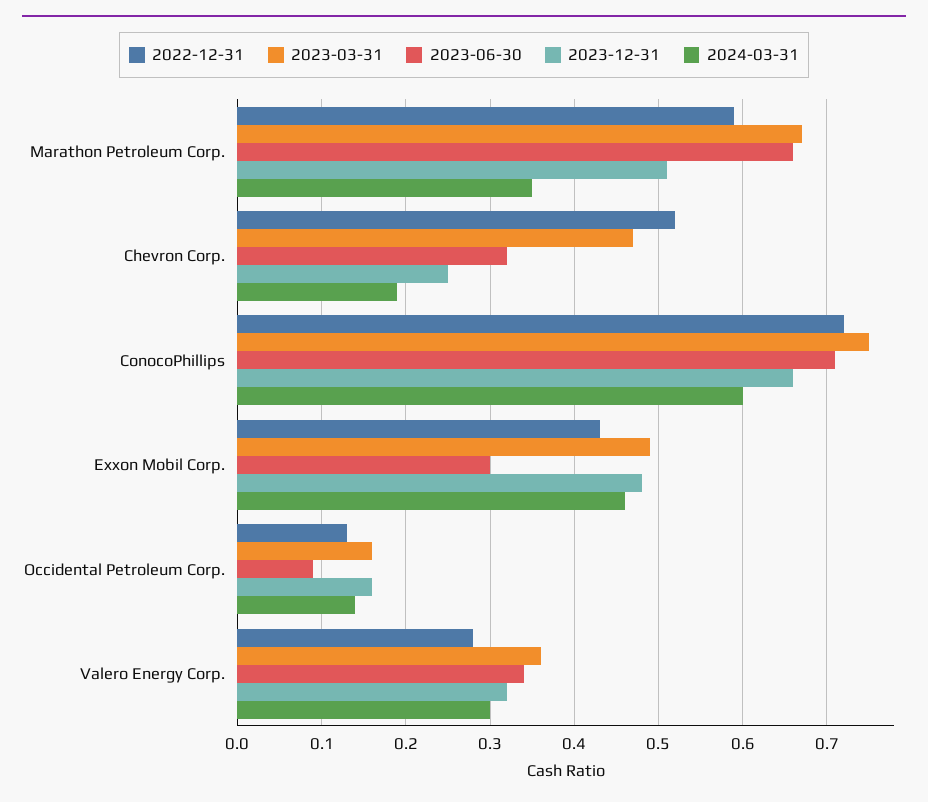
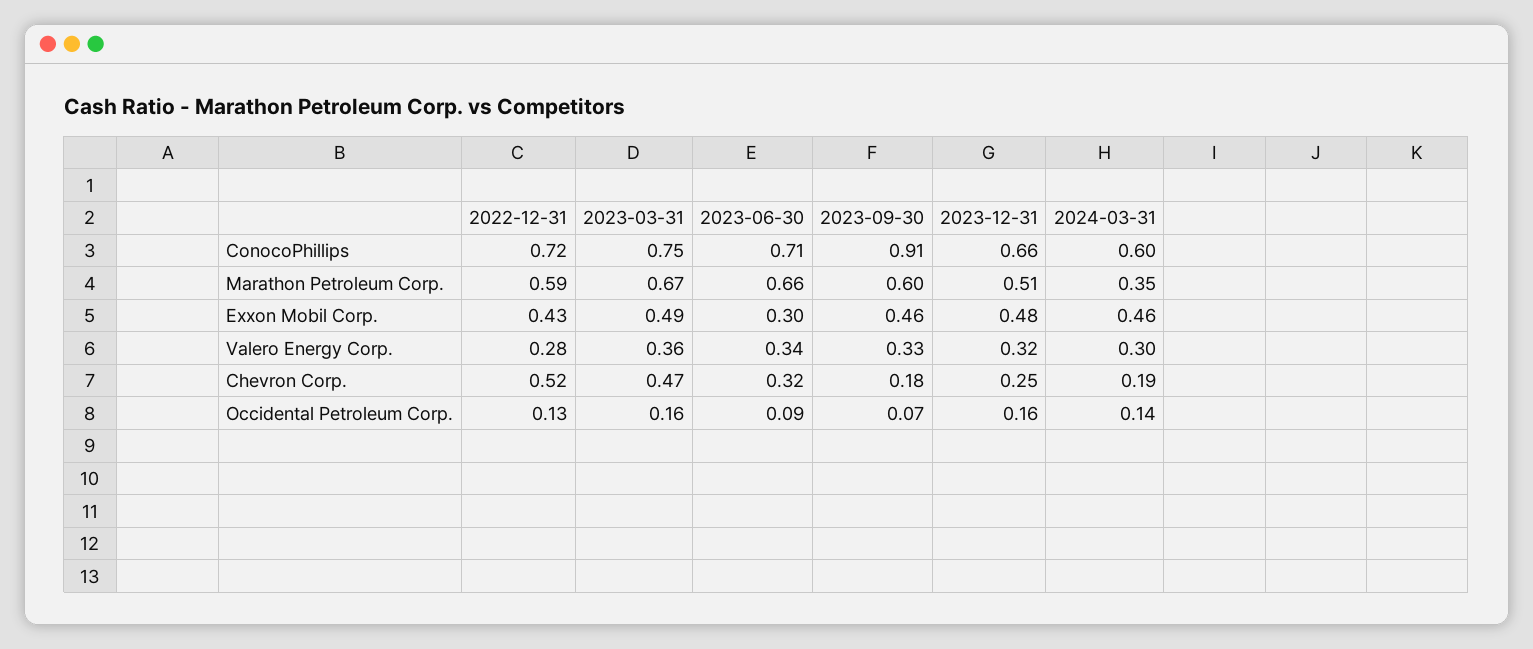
  {
    "2022-12-31": {
      "Marathon Petroleum Corp.": 0.59,
      "Chevron Corp.": 0.52,
      "ConocoPhillips": 0.72,
      "Exxon Mobil Corp.": 0.43,
      "Occidental Petroleum Corp.": 0.13,
      "Valero Energy Corp.": 0.28
    },
    "2023-03-31": {
      "Marathon Petroleum Corp.": 0.67,
      "Chevron Corp.": 0.47,
      "ConocoPhillips": 0.75,
      "Exxon Mobil Corp.": 0.49,
      "Occidental Petroleum Corp.": 0.16,
      "Valero Energy Corp.": 0.36
    },
    "2023-06-30": {
      "Marathon Petroleum Corp.": 0.66,
      "Chevron Corp.": 0.32,
      "ConocoPhillips": 0.71,
      "Exxon Mobil Corp.": 0.3,
      "Occidental Petroleum Corp.": 0.09,
      "Valero Energy Corp.": 0.34
    },
    "2023-12-31": {
      "Marathon Petroleum Corp.": 0.51,
      "Chevron Corp.": 0.25,
      "ConocoPhillips": 0.66,
      "Exxon Mobil Corp.": 0.48,
      "Occidental Petroleum Corp.": 0.16,
      "Valero Energy Corp.": 0.32
    },
    "2024-03-31": {
      "Marathon Petroleum Corp.": 0.35,
      "Chevron Corp.": 0.19,
      "ConocoPhillips": 0.6,
      "Exxon Mobil Corp.": 0.46,
      "Occidental Petroleum Corp.": 0.14,
      "Valero Energy Corp.": 0.3
-   }
+   },
+   "2023-09-30": {
+     "ConocoPhillips": 0.91,
+     "Marathon Petroleum Corp.": 0.6,
+     "Exxon Mobil Corp.": 0.46,
+     "Valero Energy Corp.": 0.33,
+     "Chevron Corp.": 0.18,
+     "Occidental Petroleum Corp.": 0.07
+   }
  }

